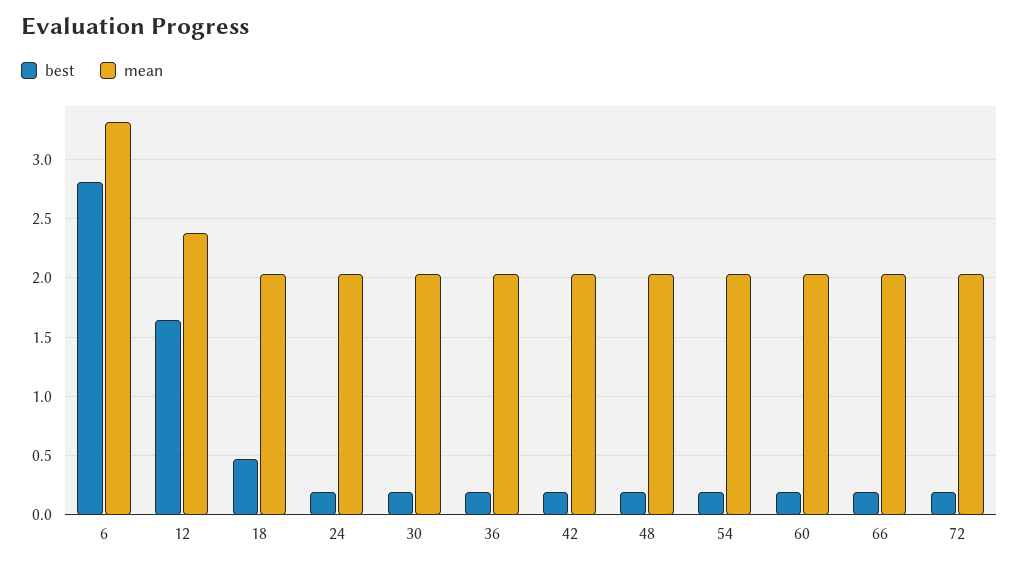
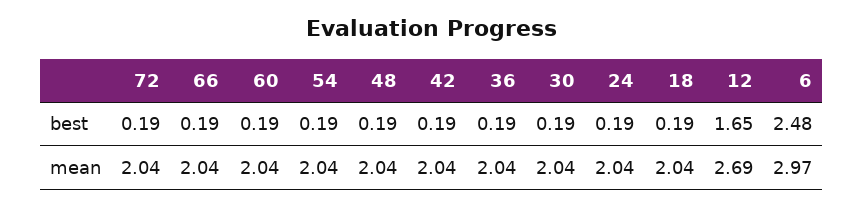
  {
    "best": {
-     "6": 2.8,
+     "6": 2.48,
      "12": 1.65,
-     "18": 0.5,
+     "18": 0.19,
      "24": 0.19,
      "30": 0.19,
      "36": 0.19,
      "42": 0.19,
      "48": 0.19,
      "54": 0.19,
      "60": 0.19,
      "66": 0.19,
      "72": 0.19
    },
    "mean": {
-     "6": 3.3,
+     "6": 2.97,
-     "12": 2.4,
+     "12": 2.69,
      "18": 2.04,
      "24": 2.04,
      "30": 2.04,
      "36": 2.04,
      "42": 2.04,
      "48": 2.04,
      "54": 2.04,
      "60": 2.04,
      "66": 2.04,
      "72": 2.04
    }
  }

